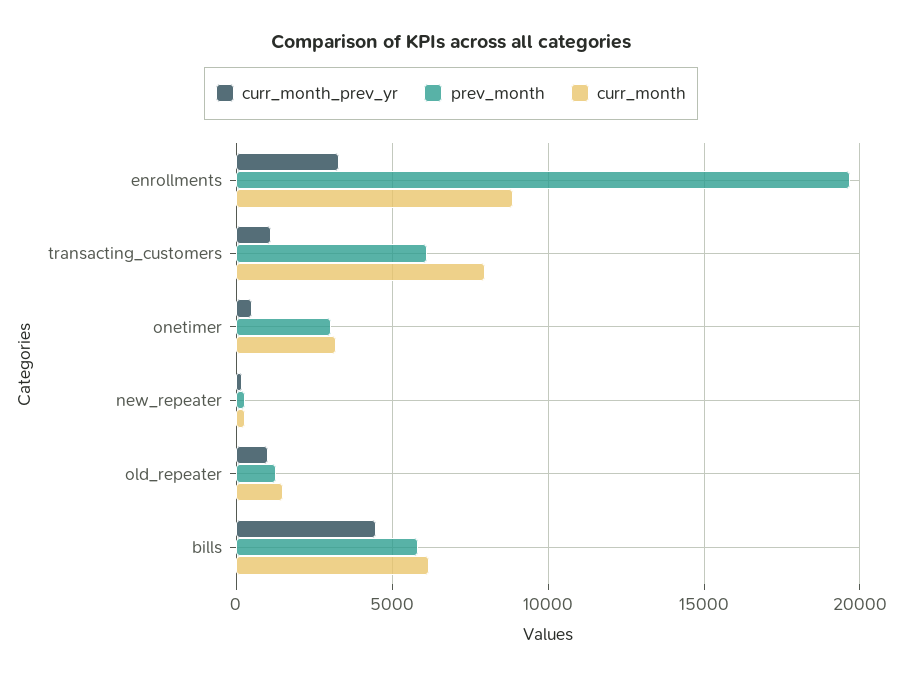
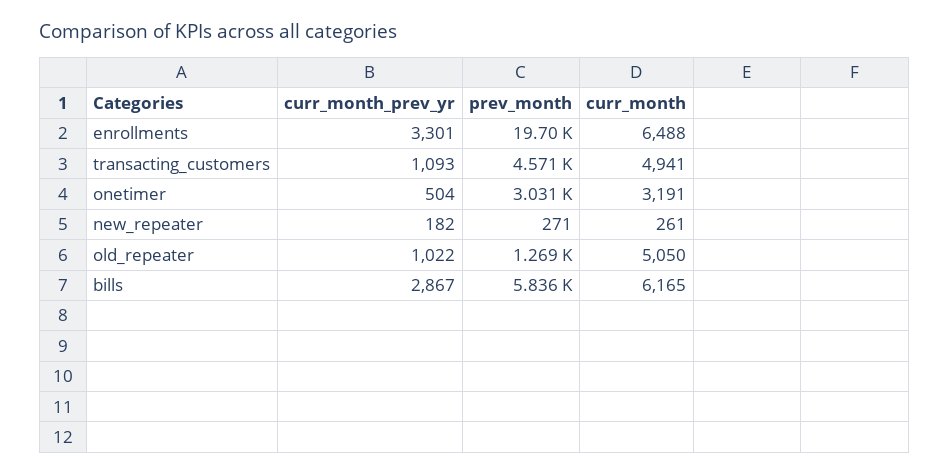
  {
    "curr_month_prev_yr": {
      "enrollments": 3301,
      "transacting_customers": 1093,
      "onetimer": 504,
      "new_repeater": 182,
      "old_repeater": 1022,
-     "bills": 4500
+     "bills": 2867
    },
    "prev_month": {
      "enrollments": 19700,
-     "transacting_customers": 6000,
+     "transacting_customers": 4571,
      "onetimer": 3031,
      "new_repeater": 271,
      "old_repeater": 1269,
      "bills": 5836
    },
    "curr_month": {
-     "enrollments": 9000,
+     "enrollments": 6488,
-     "transacting_customers": 8000,
+     "transacting_customers": 4941,
      "onetimer": 3191,
      "new_repeater": 261,
-     "old_repeater": 1500,
+     "old_repeater": 5050,
      "bills": 6165
    }
  }

